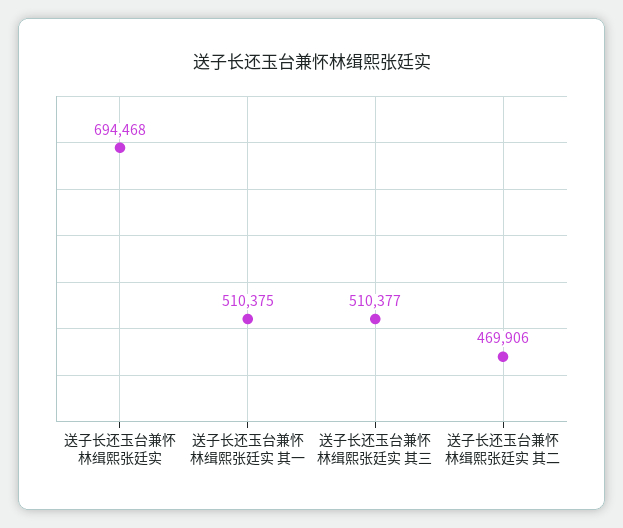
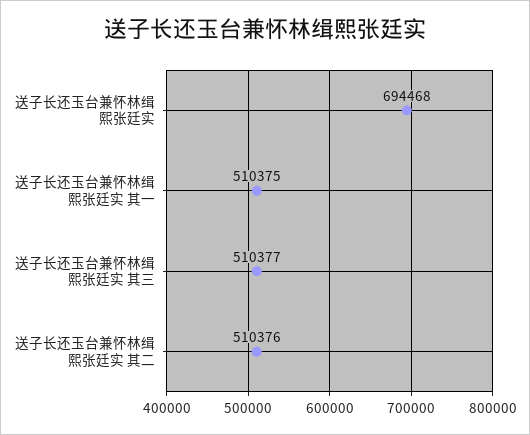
  {
    "送子长还玉台兼怀林缉熙张廷实": 694468,
    "送子长还玉台兼怀林缉熙张廷实 其一": 510375,
    "送子长还玉台兼怀林缉熙张廷实 其三": 510377,
-   "送子长还玉台兼怀林缉熙张廷实 其二": 469906
+   "送子长还玉台兼怀林缉熙张廷实 其二": 510376
  }

